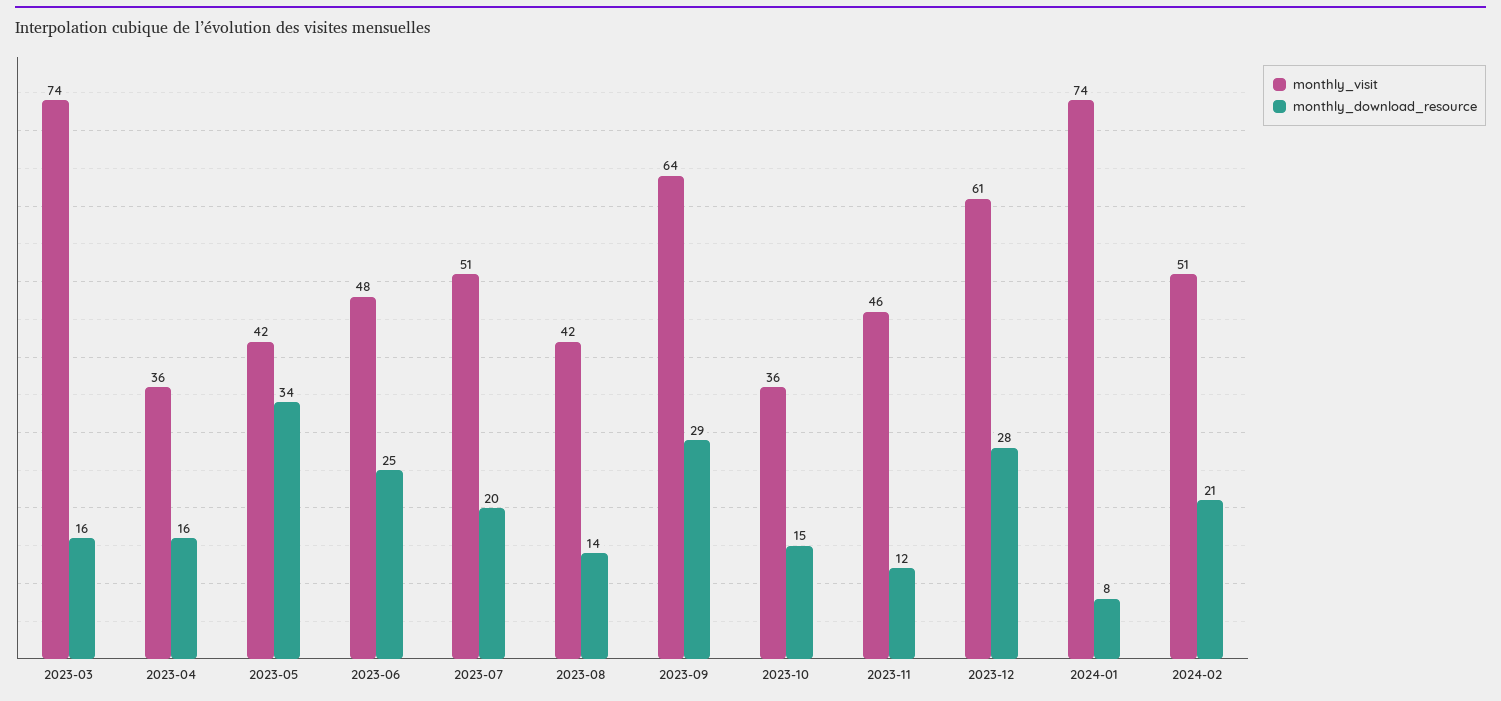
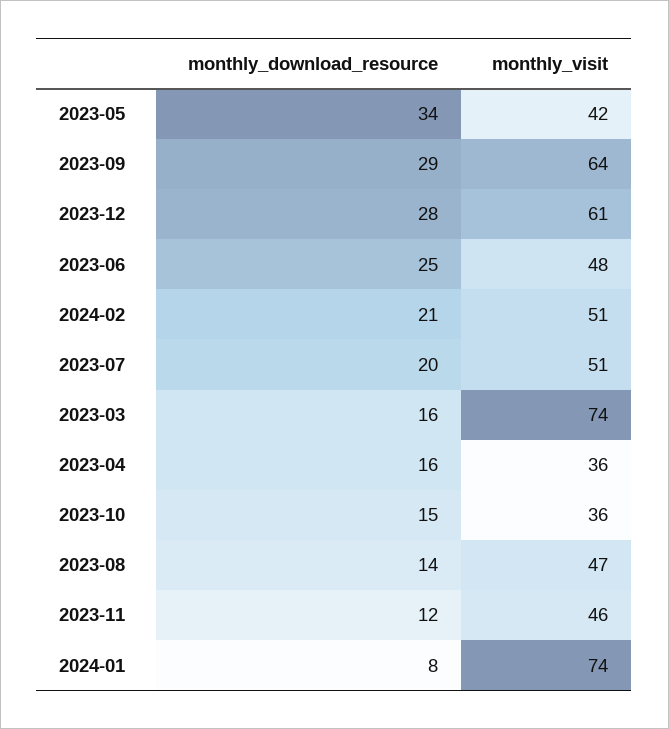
  {
    "monthly_visit": {
      "2023-03": 74,
      "2023-04": 36,
      "2023-05": 42,
      "2023-06": 48,
      "2023-07": 51,
-     "2023-08": 42,
+     "2023-08": 47,
      "2023-09": 64,
      "2023-10": 36,
      "2023-11": 46,
      "2023-12": 61,
      "2024-01": 74,
      "2024-02": 51
    },
    "monthly_download_resource": {
      "2023-03": 16,
      "2023-04": 16,
      "2023-05": 34,
      "2023-06": 25,
      "2023-07": 20,
      "2023-08": 14,
      "2023-09": 29,
      "2023-10": 15,
      "2023-11": 12,
      "2023-12": 28,
      "2024-01": 8,
      "2024-02": 21
    }
  }

